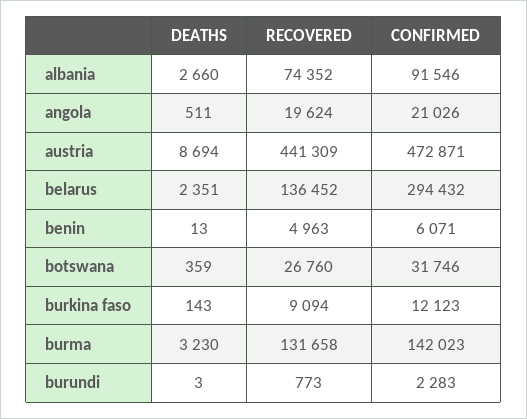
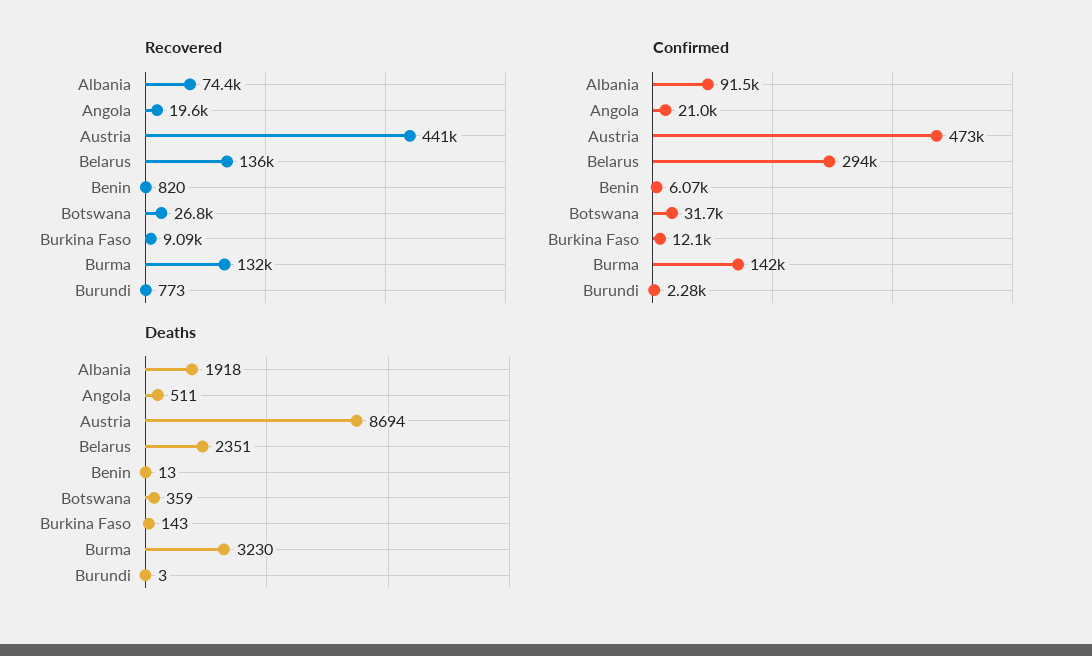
  {
    "DEATHS": {
-     "albania": 2660,
+     "albania": 1918,
      "angola": 511,
      "austria": 8694,
      "belarus": 2351,
      "benin": 13,
      "botswana": 359,
      "burkina faso": 143,
      "burma": 3230,
      "burundi": 3
    },
    "RECOVERED": {
      "albania": 74352,
      "angola": 19624,
      "austria": 441309,
      "belarus": 136452,
-     "benin": 4963,
+     "benin": 820,
      "botswana": 26760,
      "burkina faso": 9094,
      "burma": 131658,
      "burundi": 773
    },
    "CONFIRMED": {
      "albania": 91546,
      "angola": 21026,
      "austria": 472871,
      "belarus": 294432,
      "benin": 6071,
      "botswana": 31746,
      "burkina faso": 12123,
      "burma": 142023,
      "burundi": 2283
    }
  }

